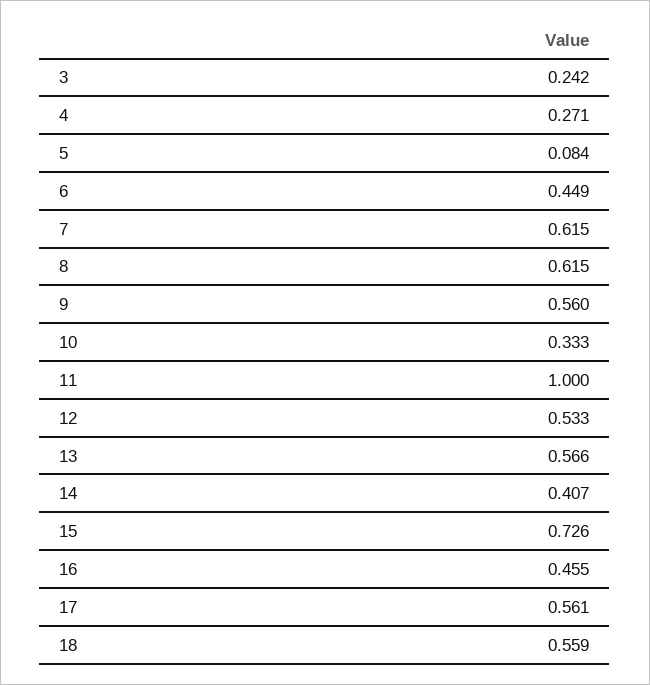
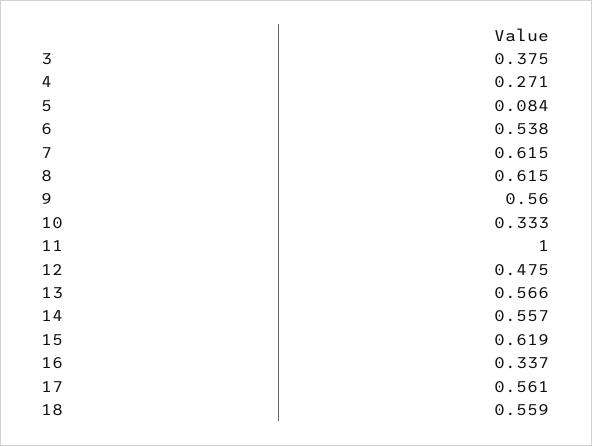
  {
-   "3": 0.242,
+   "3": 0.375,
    "4": 0.271,
    "5": 0.084,
-   "6": 0.449,
+   "6": 0.538,
    "7": 0.615,
    "8": 0.615,
    "9": 0.56,
    "10": 0.333,
    "11": 1,
-   "12": 0.533,
+   "12": 0.475,
    "13": 0.566,
-   "14": 0.407,
+   "14": 0.557,
-   "15": 0.726,
+   "15": 0.619,
-   "16": 0.455,
+   "16": 0.337,
    "17": 0.561,
    "18": 0.559
  }

